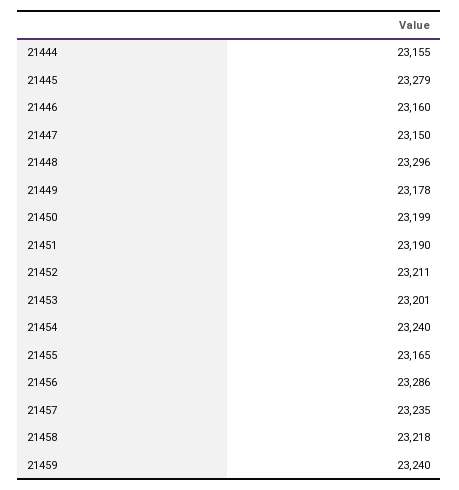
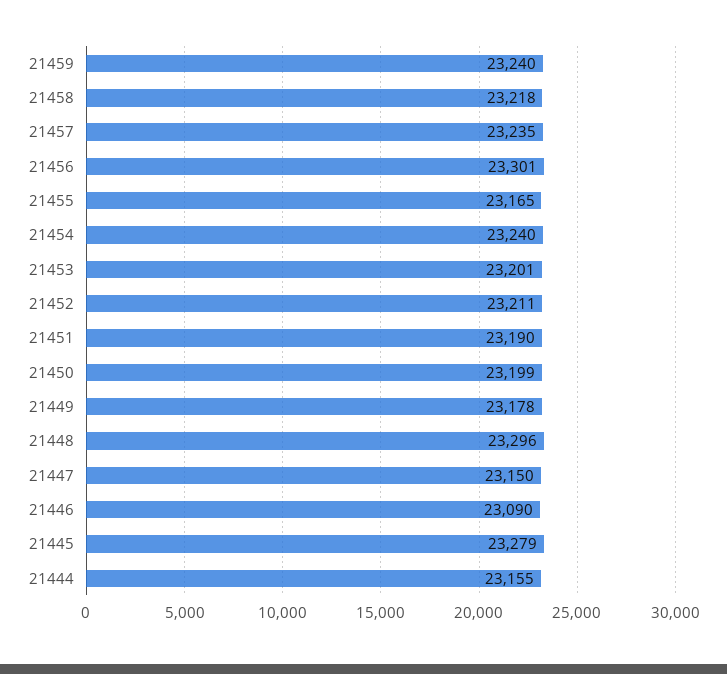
  {
    "21444": 23155,
    "21445": 23279,
-   "21446": 23160,
+   "21446": 23090,
    "21447": 23150,
    "21448": 23296,
    "21449": 23178,
    "21450": 23199,
    "21451": 23190,
    "21452": 23211,
    "21453": 23201,
    "21454": 23240,
    "21455": 23165,
-   "21456": 23286,
+   "21456": 23301,
    "21457": 23235,
    "21458": 23218,
    "21459": 23240
  }

